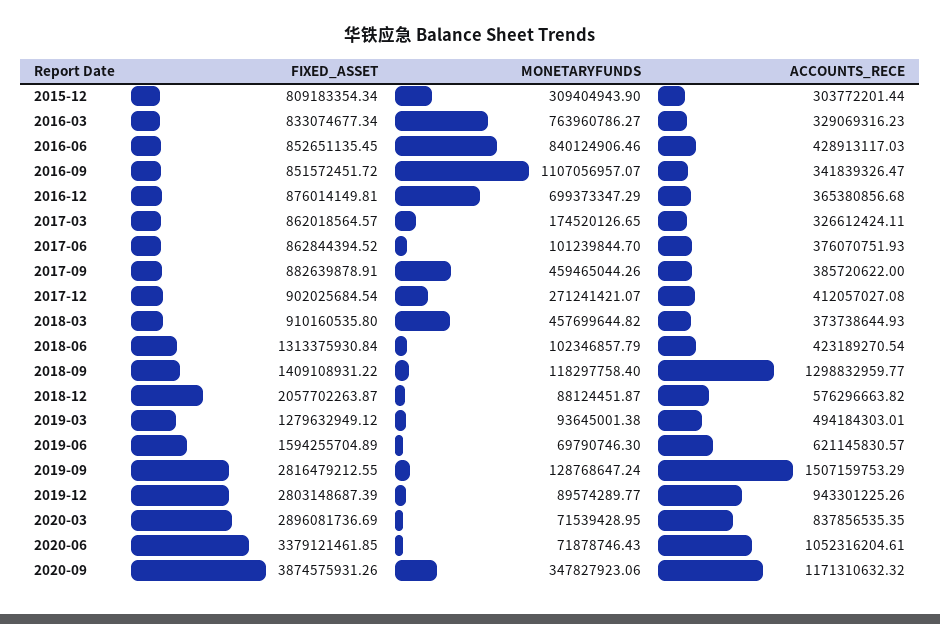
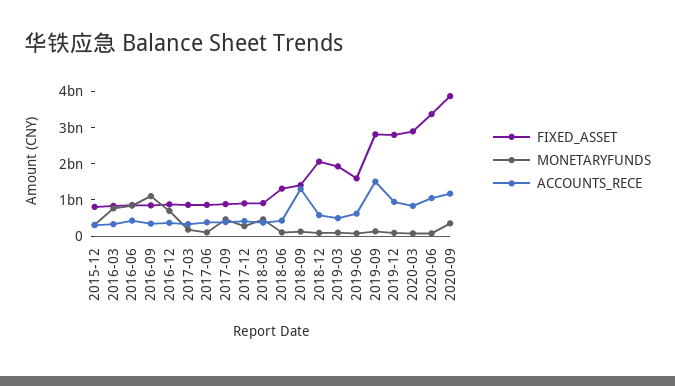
  {
    "FIXED_ASSET": {
      "2015-12": 809183354.34,
      "2016-03": 833074677.34,
      "2016-06": 852651135.45,
      "2016-09": 851572451.72,
      "2016-12": 876014149.81,
      "2017-03": 862018564.57,
      "2017-06": 862844394.52,
      "2017-09": 882639878.91,
      "2017-12": 902025684.54,
      "2018-03": 910160535.8,
      "2018-06": 1313375930.84,
      "2018-09": 1409108931.22,
      "2018-12": 2057702263.87,
-     "2019-03": 1279632949.12,
+     "2019-03": 2000000000,
      "2019-06": 1594255704.89,
      "2019-09": 2816479212.55,
      "2019-12": 2803148687.39,
      "2020-03": 2896081736.69,
      "2020-06": 3379121461.85,
      "2020-09": 3874575931.26
    },
    "MONETARYFUNDS": {
      "2015-12": 309404943.9,
      "2016-03": 763960786.27,
      "2016-06": 840124906.46,
      "2016-09": 1107056957.07,
      "2016-12": 699373347.29,
      "2017-03": 174520126.65,
      "2017-06": 101239844.7,
      "2017-09": 459465044.26,
      "2017-12": 271241421.07,
      "2018-03": 457699644.82,
      "2018-06": 102346857.79,
      "2018-09": 118297758.4,
      "2018-12": 88124451.87,
      "2019-03": 93645001.38,
      "2019-06": 69790746.3,
      "2019-09": 128768647.24,
      "2019-12": 89574289.77,
      "2020-03": 71539428.95,
      "2020-06": 71878746.43,
      "2020-09": 347827923.06
    },
    "ACCOUNTS_RECE": {
      "2015-12": 303772201.44,
      "2016-03": 329069316.23,
      "2016-06": 428913117.03,
      "2016-09": 341839326.47,
      "2016-12": 365380856.68,
      "2017-03": 326612424.11,
      "2017-06": 376070751.93,
      "2017-09": 385720622,
      "2017-12": 412057027.08,
      "2018-03": 373738644.93,
      "2018-06": 423189270.54,
      "2018-09": 1298832959.77,
      "2018-12": 576296663.82,
      "2019-03": 494184303.01,
      "2019-06": 621145830.57,
      "2019-09": 1507159753.29,
      "2019-12": 943301225.26,
      "2020-03": 837856535.35,
      "2020-06": 1052316204.61,
      "2020-09": 1171310632.32
    }
  }

